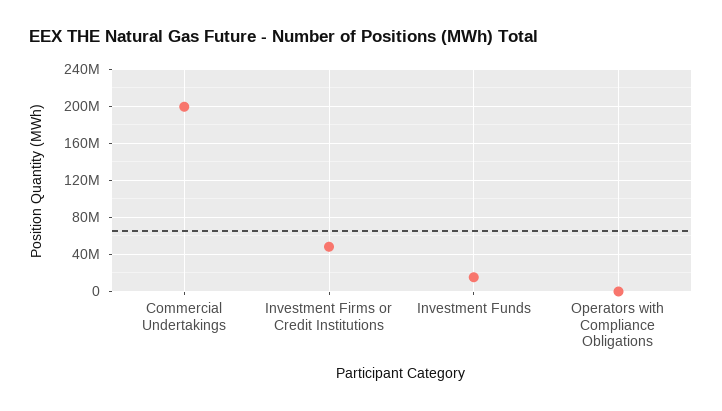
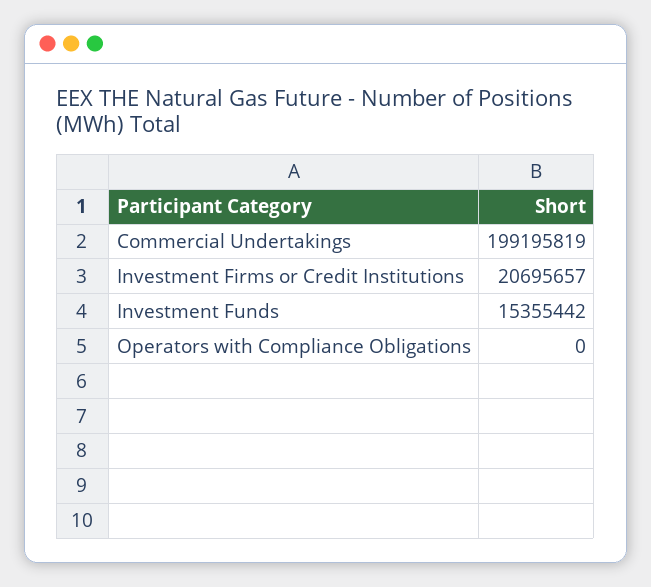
  {
    "Commercial Undertakings": 199195819,
-   "Investment Firms or Credit Institutions": 50000000,
+   "Investment Firms or Credit Institutions": 20695657,
    "Investment Funds": 15355442,
    "Operators with Compliance Obligations": 0
  }

